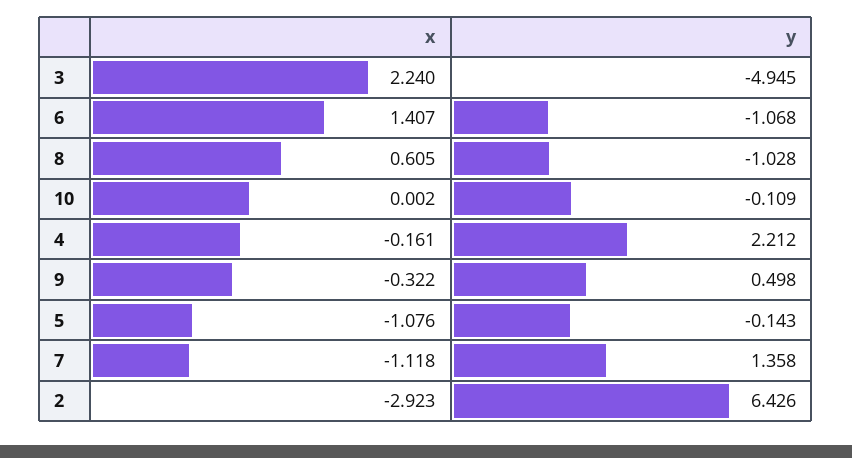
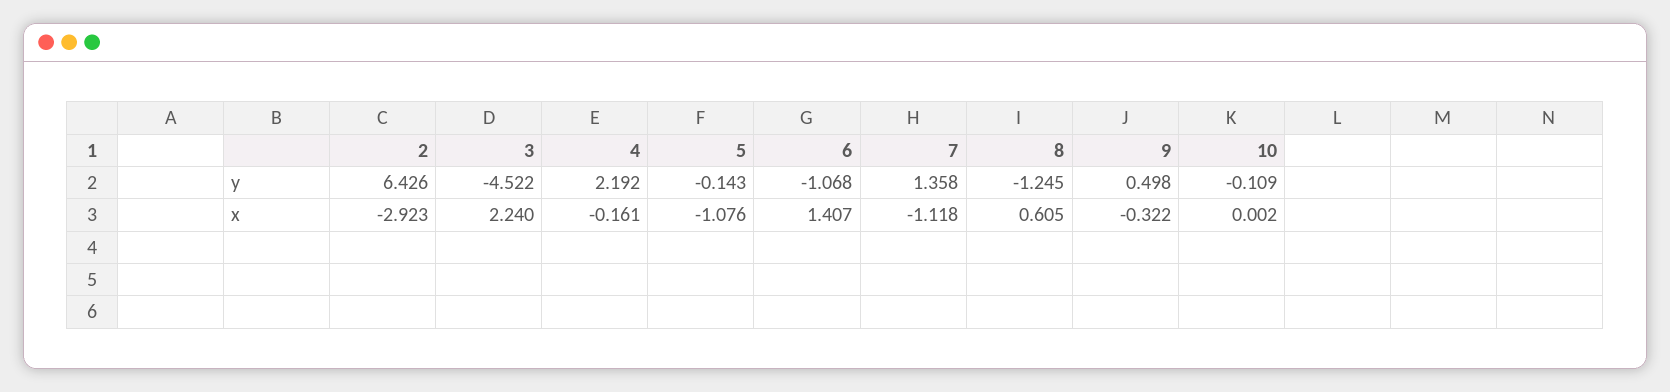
  {
    "x": {
      "3": 2.24,
      "6": 1.407,
      "8": 0.605,
      "10": 0.002,
      "4": -0.161,
      "9": -0.322,
      "5": -1.076,
      "7": -1.118,
      "2": -2.923
    },
    "y": {
-     "3": -4.945,
+     "3": -4.522,
      "6": -1.068,
-     "8": -1.028,
+     "8": -1.245,
      "10": -0.109,
-     "4": 2.212,
+     "4": 2.192,
      "9": 0.498,
      "5": -0.143,
      "7": 1.358,
      "2": 6.426
    }
  }

